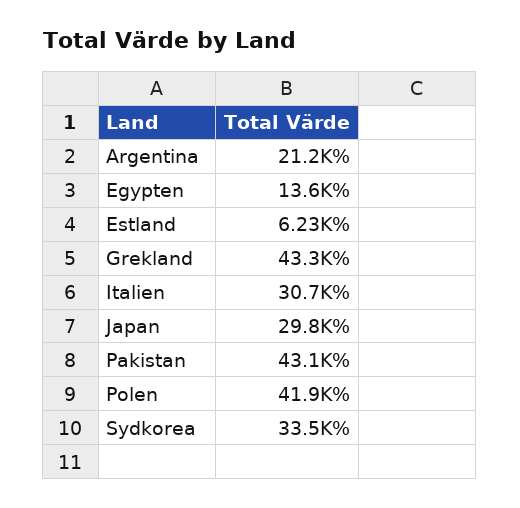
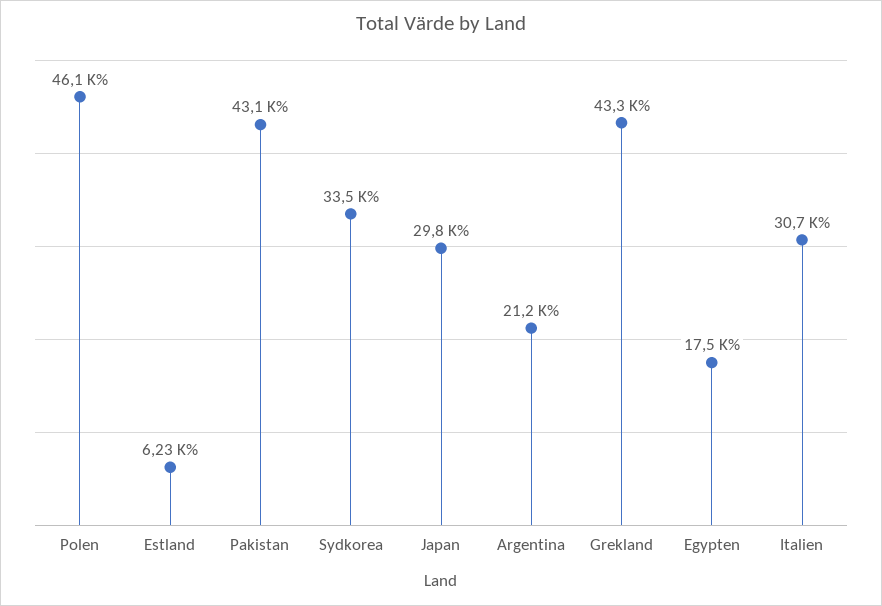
  {
    "Argentina": 21200,
-   "Egypten": 13600,
+   "Egypten": 17500,
    "Estland": 6230,
    "Grekland": 43300,
    "Italien": 30700,
    "Japan": 29800,
    "Pakistan": 43100,
-   "Polen": 41900,
+   "Polen": 46100,
    "Sydkorea": 33500
  }

